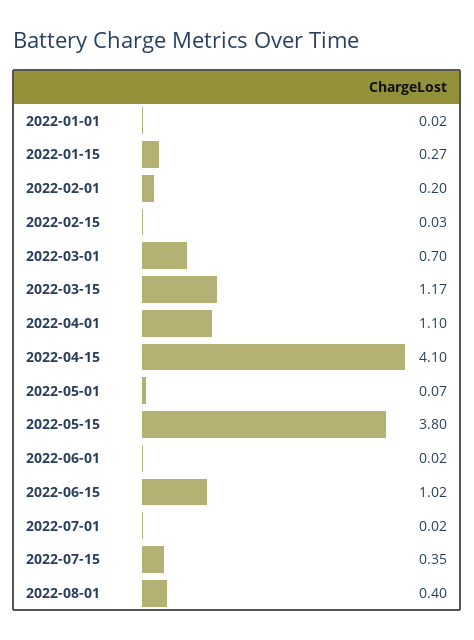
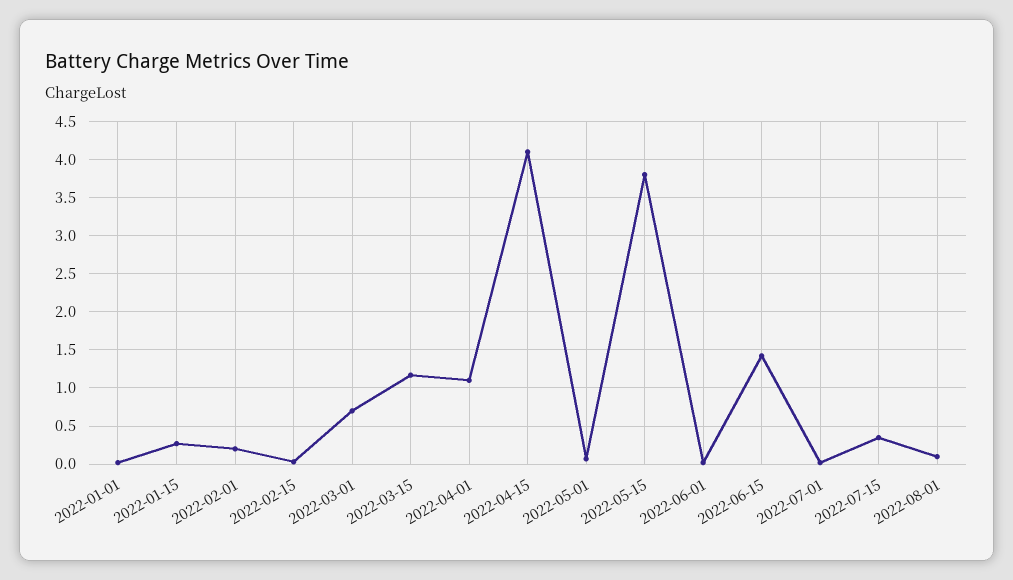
  {
    "2022-01-01": 0.02,
    "2022-01-15": 0.27,
    "2022-02-01": 0.2,
    "2022-02-15": 0.03,
    "2022-03-01": 0.7,
    "2022-03-15": 1.17,
    "2022-04-01": 1.1,
    "2022-04-15": 4.1,
    "2022-05-01": 0.07,
    "2022-05-15": 3.8,
    "2022-06-01": 0.02,
-   "2022-06-15": 1.02,
+   "2022-06-15": 1.4,
    "2022-07-01": 0.02,
    "2022-07-15": 0.35,
-   "2022-08-01": 0.4
+   "2022-08-01": 0.1
  }

